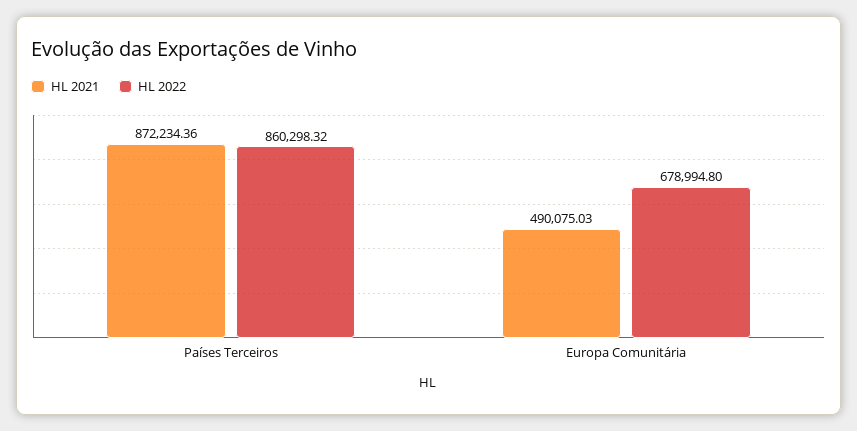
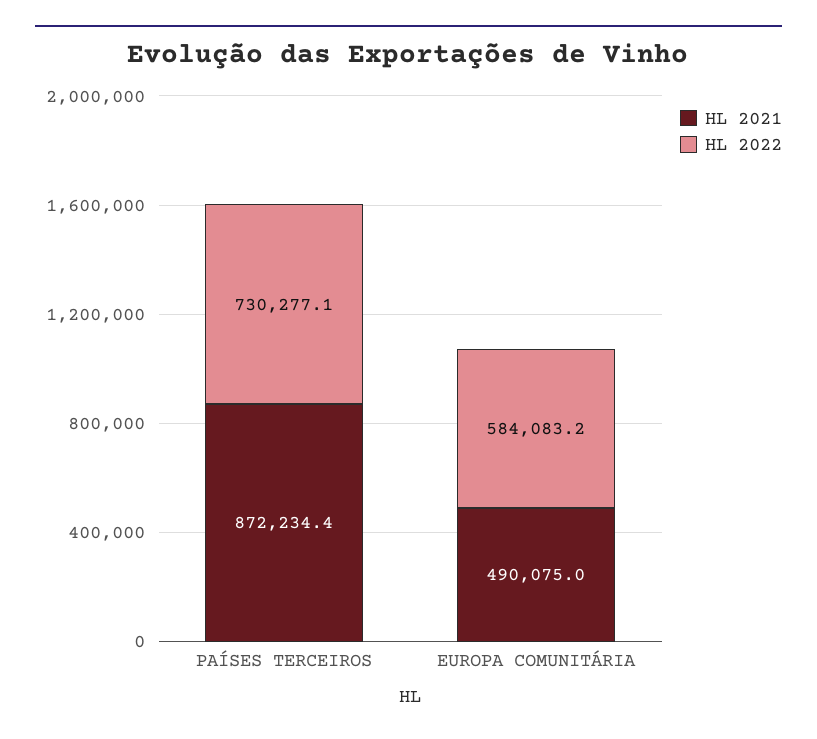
  {
    "HL 2021": {
      "Países Terceiros": 872234.36,
      "Europa Comunitária": 490075.03
    },
    "HL 2022": {
-     "Países Terceiros": 860298.32,
+     "Países Terceiros": 730277.1,
-     "Europa Comunitária": 678994.8
+     "Europa Comunitária": 584083.2
    }
  }

